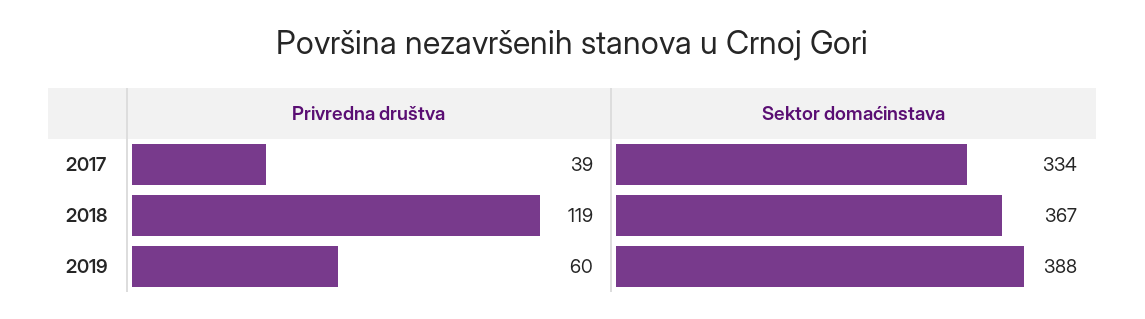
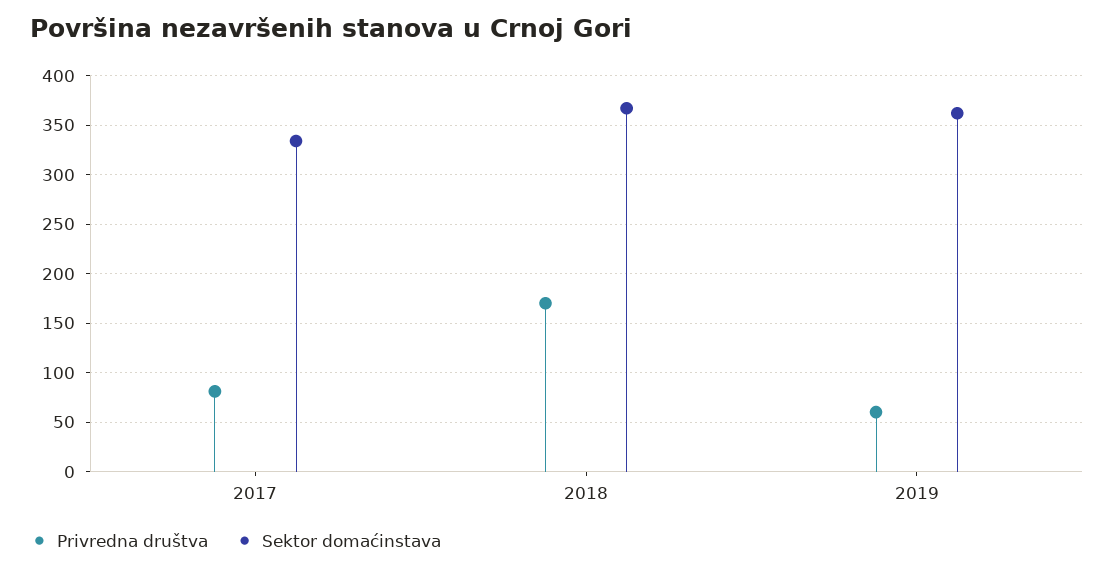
  {
    "Privredna društva": {
-     "2017": 39,
+     "2017": 80,
-     "2018": 119,
+     "2018": 170,
      "2019": 60
    },
    "Sektor domaćinstava": {
      "2017": 334,
      "2018": 367,
-     "2019": 388
+     "2019": 360
    }
  }

